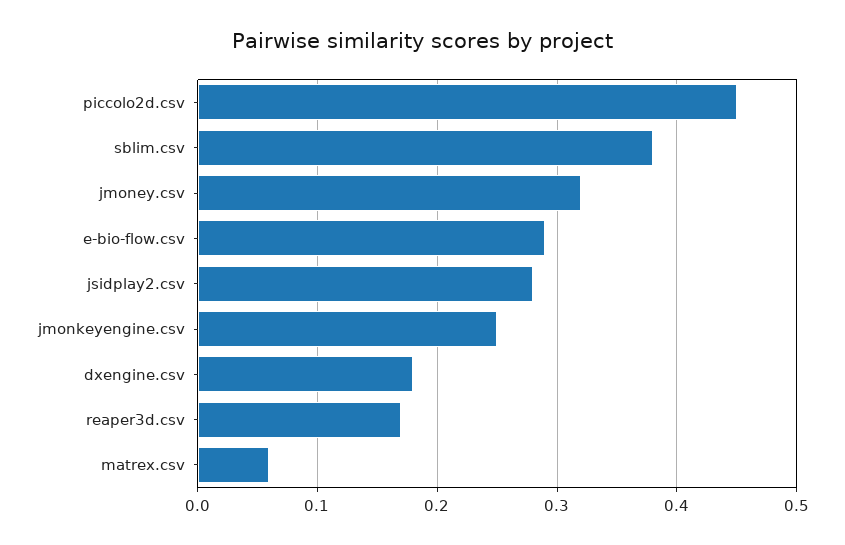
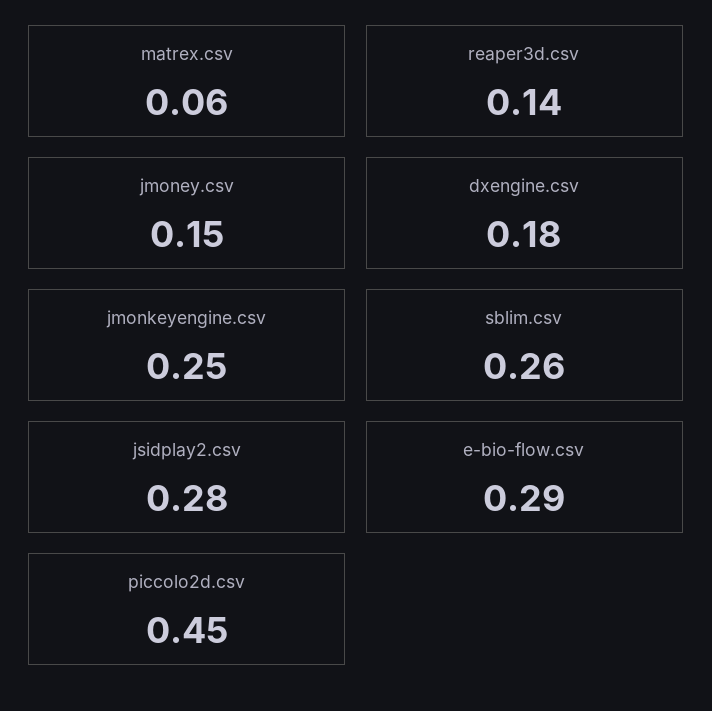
  {
    "piccolo2d.csv": 0.45,
-   "sblim.csv": 0.38,
+   "sblim.csv": 0.26,
-   "jmoney.csv": 0.32,
+   "jmoney.csv": 0.15,
    "e-bio-flow.csv": 0.29,
    "jsidplay2.csv": 0.28,
    "jmonkeyengine.csv": 0.25,
    "dxengine.csv": 0.18,
-   "reaper3d.csv": 0.17,
+   "reaper3d.csv": 0.14,
    "matrex.csv": 0.06
  }

